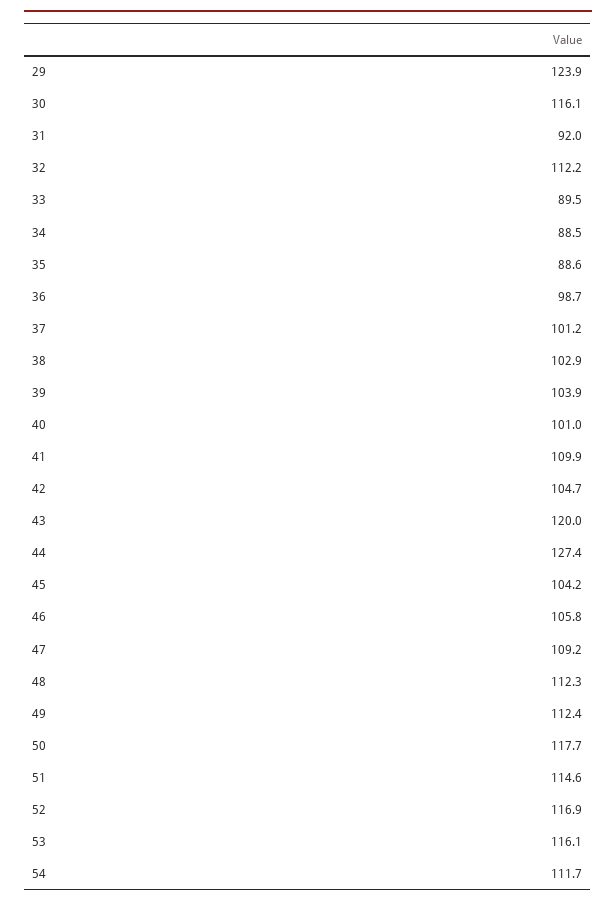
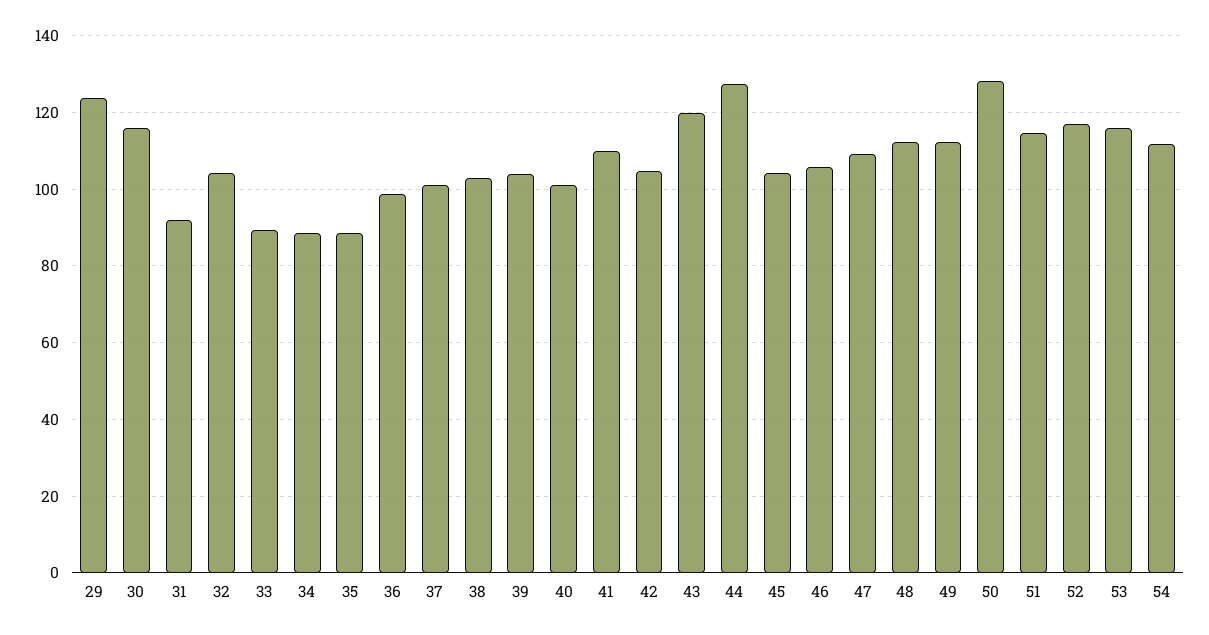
  {
    "29": 123.9,
    "30": 116.1,
    "31": 92,
-   "32": 112.2,
+   "32": 104,
    "33": 89.5,
    "34": 88.5,
    "35": 88.6,
    "36": 98.7,
    "37": 101.2,
    "38": 102.9,
    "39": 103.9,
    "40": 101,
    "41": 109.9,
    "42": 104.7,
    "43": 120,
    "44": 127.4,
    "45": 104.2,
    "46": 105.8,
    "47": 109.2,
    "48": 112.3,
    "49": 112.4,
-   "50": 117.7,
+   "50": 128,
    "51": 114.6,
    "52": 116.9,
    "53": 116.1,
    "54": 111.7
  }

